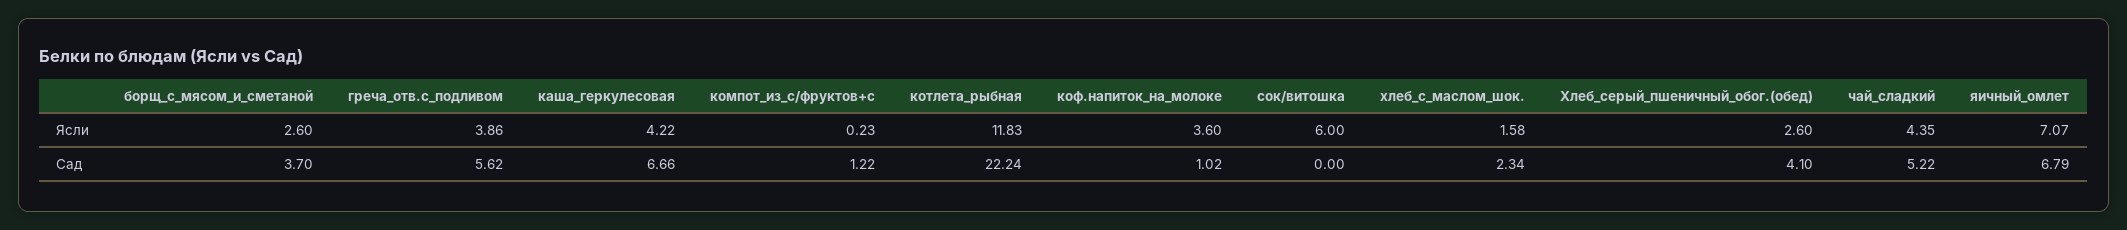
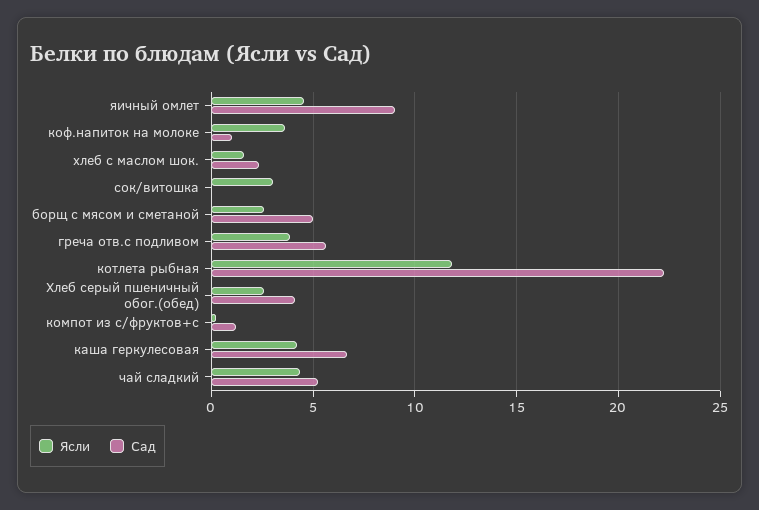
  {
    "Ясли": {
      "борщ_с_мясом_и_сметаной": 2.6,
      "греча_отв.с_подливом": 3.86,
      "каша_геркулесовая": 4.22,
      "компот_из_с/фруктов+с": 0.23,
      "котлета_рыбная": 11.83,
      "коф.напиток_на_молоке": 3.6,
-     "сок/витошка": 6,
+     "сок/витошка": 3,
      "хлеб_с_маслом_шок.": 1.58,
      "Хлеб_серый_пшеничный_обог.(обед)": 2.6,
      "чай_сладкий": 4.35,
-     "яичный_омлет": 7.07
+     "яичный_омлет": 4.5
    },
    "Сад": {
-     "борщ_с_мясом_и_сметаной": 3.7,
+     "борщ_с_мясом_и_сметаной": 5,
      "греча_отв.с_подливом": 5.62,
      "каша_геркулесовая": 6.66,
      "компот_из_с/фруктов+с": 1.22,
      "котлета_рыбная": 22.24,
      "коф.напиток_на_молоке": 1.02,
      "сок/витошка": 0,
      "хлеб_с_маслом_шок.": 2.34,
      "Хлеб_серый_пшеничный_обог.(обед)": 4.1,
      "чай_сладкий": 5.22,
-     "яичный_омлет": 6.79
+     "яичный_омлет": 9
    }
  }

